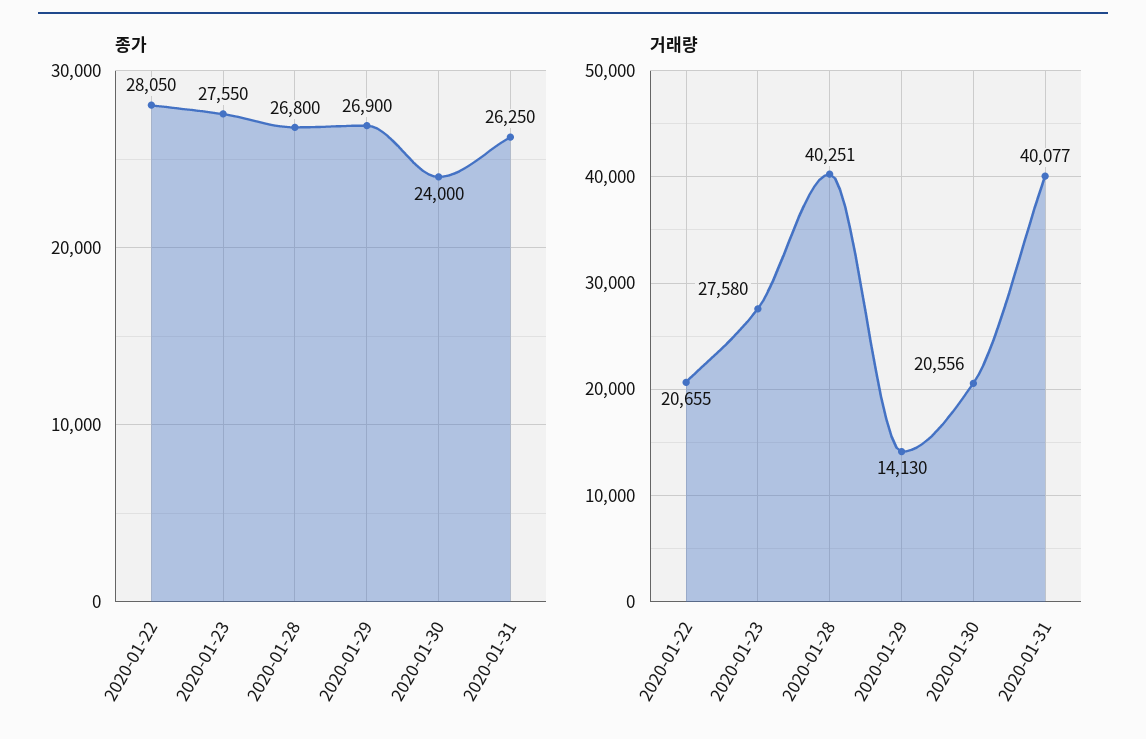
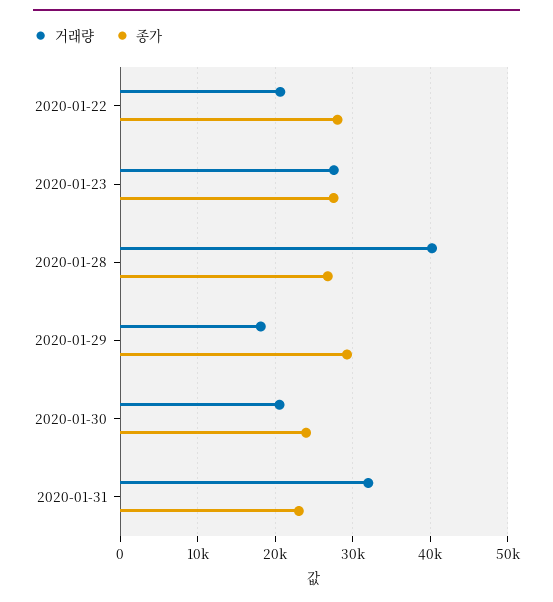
  {
    "종가": {
      "2020-01-22": 28050,
      "2020-01-23": 27550,
      "2020-01-28": 26800,
-     "2020-01-29": 26900,
+     "2020-01-29": 29000,
      "2020-01-30": 24000,
-     "2020-01-31": 26250
+     "2020-01-31": 23000
    },
    "거래량": {
      "2020-01-22": 20655,
      "2020-01-23": 27580,
      "2020-01-28": 40251,
-     "2020-01-29": 14130,
+     "2020-01-29": 18000,
      "2020-01-30": 20556,
-     "2020-01-31": 40077
+     "2020-01-31": 32000
    }
  }

